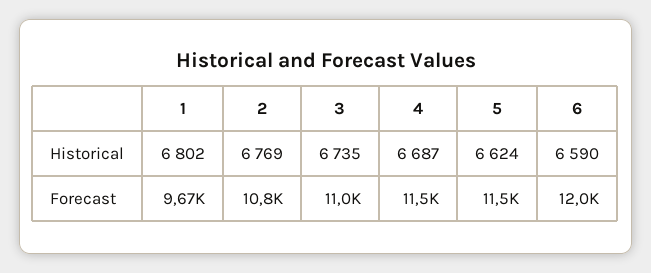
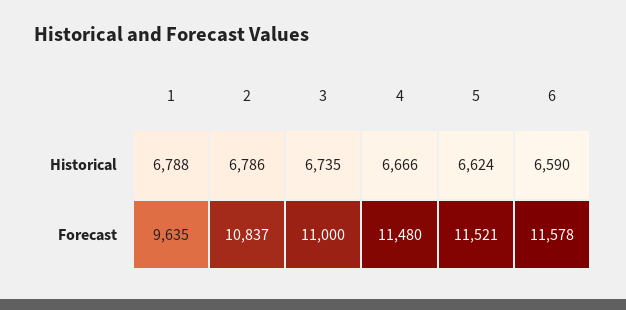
  {
    "1": {
-     "Historical": 6802,
+     "Historical": 6788,
-     "Forecast": 9670
+     "Forecast": 9635
    },
    "2": {
-     "Historical": 6769,
+     "Historical": 6786,
      "Forecast": 10837
    },
    "3": {
      "Historical": 6735,
      "Forecast": 11000
    },
    "4": {
-     "Historical": 6687,
+     "Historical": 6666,
      "Forecast": 11480
    },
    "5": {
      "Historical": 6624,
      "Forecast": 11521
    },
    "6": {
      "Historical": 6590,
-     "Forecast": 12000
+     "Forecast": 11578
    }
  }

